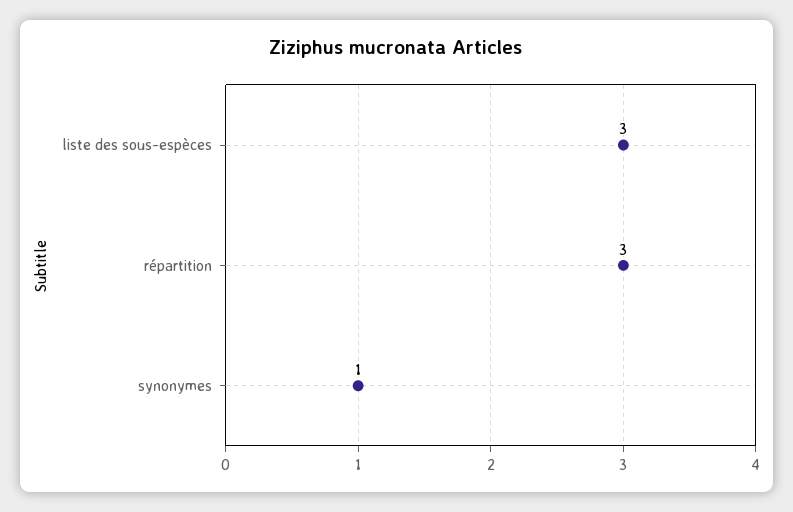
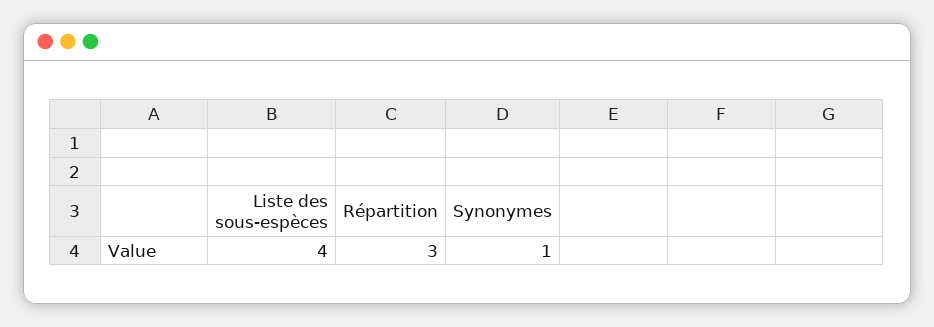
  {
-   "liste des sous-espèces": 3,
+   "liste des sous-espèces": 4,
    "répartition": 3,
    "synonymes": 1
  }

